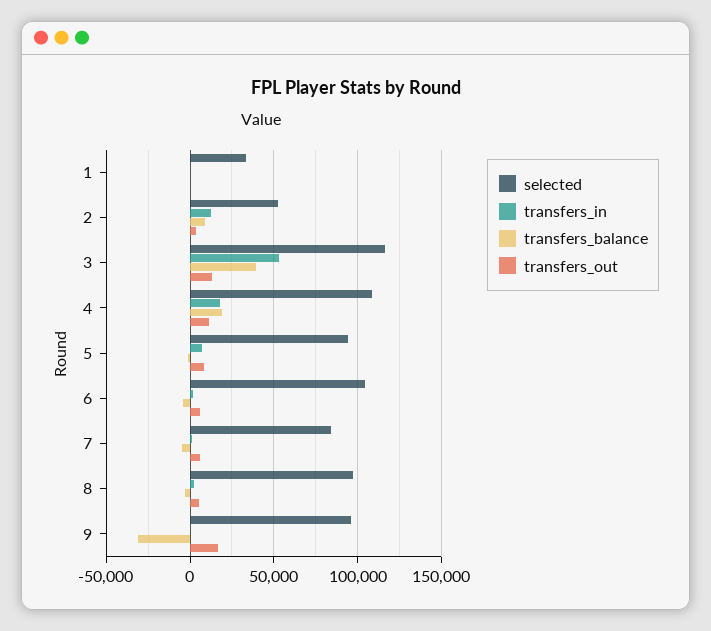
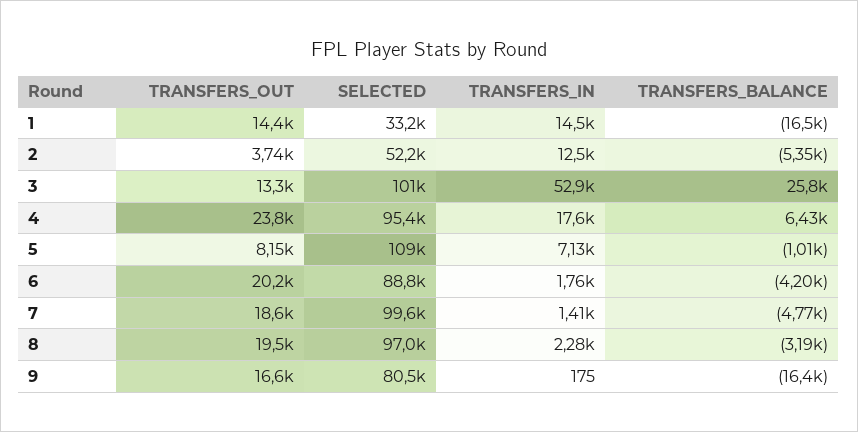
  {
    "selected": {
      "1": 33200,
      "2": 52200,
-     "3": 115000,
+     "3": 101000,
-     "4": 110000,
+     "4": 95400,
-     "5": 95000,
+     "5": 109000,
-     "6": 105000,
+     "6": 88800,
-     "7": 85000,
+     "7": 99600,
      "8": 97000,
-     "9": 95000
+     "9": 80500
    },
    "transfers_in": {
-     "1": 0,
+     "1": 14500,
      "2": 12500,
      "3": 52900,
      "4": 17600,
      "5": 7130,
      "6": 1760,
      "7": 1410,
      "8": 2280,
      "9": 175
    },
    "transfers_balance": {
-     "1": 0,
+     "1": -16500,
-     "2": 10000,
+     "2": -5350,
-     "3": 40000,
+     "3": 25800,
-     "4": 20000,
+     "4": 6430,
      "5": -1010,
      "6": -4200,
      "7": -4770,
      "8": -3190,
-     "9": -30000
+     "9": -16400
    },
    "transfers_out": {
-     "1": 0,
+     "1": 14400,
      "2": 3740,
      "3": 13300,
-     "4": 10000,
+     "4": 23800,
      "5": 8150,
-     "6": 5000,
+     "6": 20200,
-     "7": 5000,
+     "7": 18600,
-     "8": 5000,
+     "8": 19500,
      "9": 16600
    }
  }

